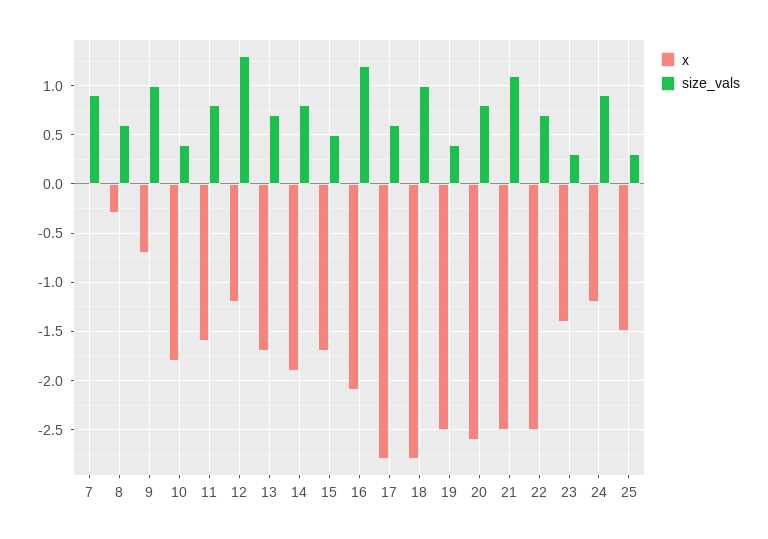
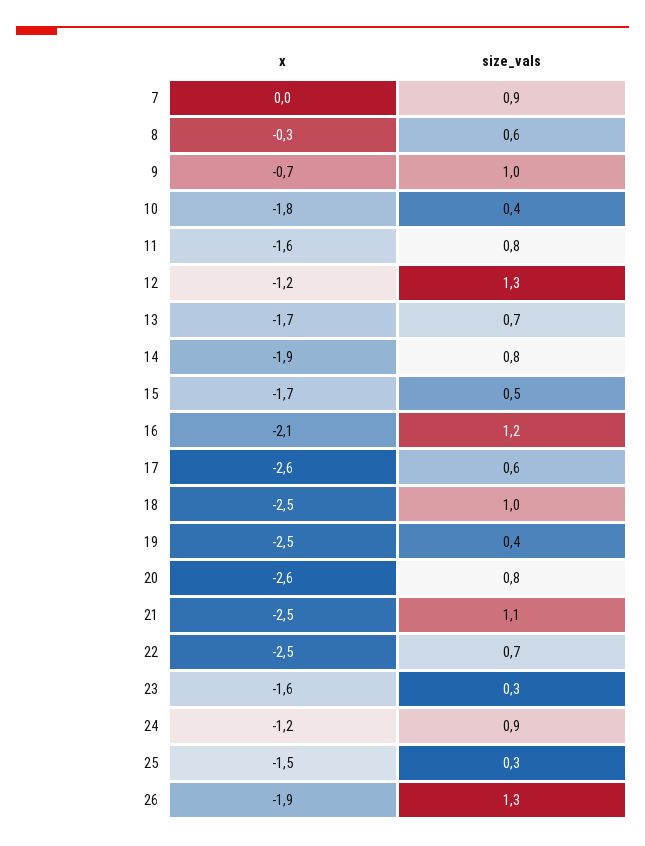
  {
    "x": {
      "7": 0,
      "8": -0.3,
      "9": -0.7,
      "10": -1.8,
      "11": -1.6,
      "12": -1.2,
      "13": -1.7,
      "14": -1.9,
      "15": -1.7,
      "16": -2.1,
-     "17": -2.8,
+     "17": -2.6,
-     "18": -2.8,
+     "18": -2.5,
      "19": -2.5,
      "20": -2.6,
      "21": -2.5,
      "22": -2.5,
-     "23": -1.4,
+     "23": -1.6,
      "24": -1.2,
-     "25": -1.5
+     "25": -1.5,
+     "26": -1.9
    },
    "size_vals": {
      "7": 0.9,
      "8": 0.6,
      "9": 1,
      "10": 0.4,
      "11": 0.8,
      "12": 1.3,
      "13": 0.7,
      "14": 0.8,
      "15": 0.5,
      "16": 1.2,
      "17": 0.6,
      "18": 1,
      "19": 0.4,
      "20": 0.8,
      "21": 1.1,
      "22": 0.7,
      "23": 0.3,
      "24": 0.9,
-     "25": 0.3
+     "25": 0.3,
+     "26": 1.3
    }
  }

